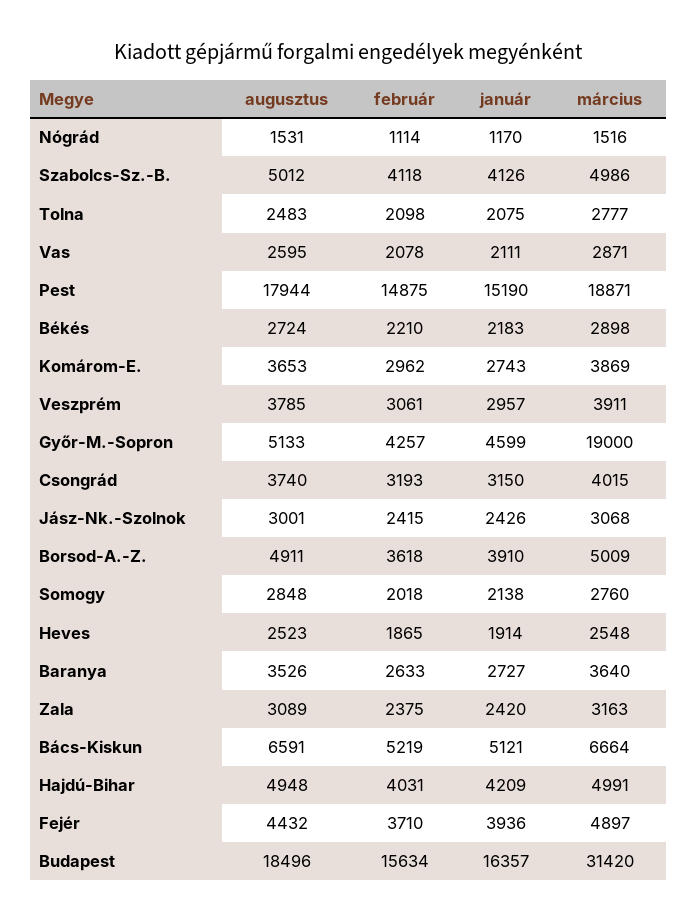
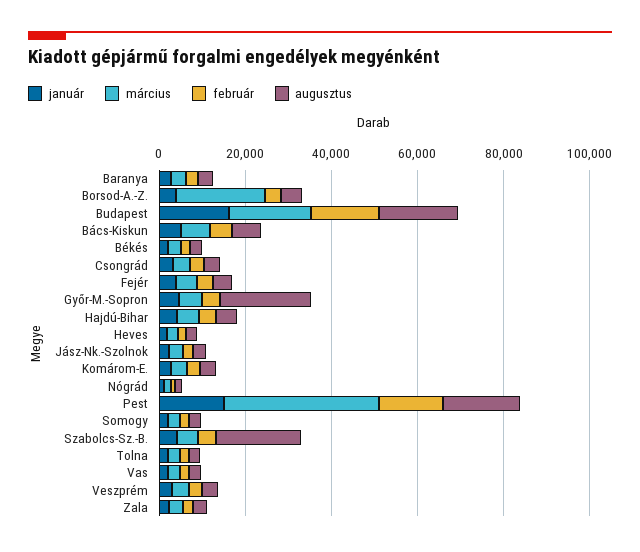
  {
    "augusztus": {
      "Nógrád": 1531,
-     "Szabolcs-Sz.-B.": 5012,
+     "Szabolcs-Sz.-B.": 20000,
      "Tolna": 2483,
      "Vas": 2595,
      "Pest": 17944,
      "Békés": 2724,
      "Komárom-E.": 3653,
      "Veszprém": 3785,
-     "Győr-M.-Sopron": 5133,
+     "Győr-M.-Sopron": 20000,
      "Csongrád": 3740,
      "Jász-Nk.-Szolnok": 3001,
      "Borsod-A.-Z.": 4911,
      "Somogy": 2848,
      "Heves": 2523,
      "Baranya": 3526,
      "Zala": 3089,
      "Bács-Kiskun": 6591,
      "Hajdú-Bihar": 4948,
      "Fejér": 4432,
      "Budapest": 18496
    },
    "február": {
      "Nógrád": 1114,
      "Szabolcs-Sz.-B.": 4118,
      "Tolna": 2098,
      "Vas": 2078,
      "Pest": 14875,
      "Békés": 2210,
      "Komárom-E.": 2962,
      "Veszprém": 3061,
      "Győr-M.-Sopron": 4257,
      "Csongrád": 3193,
      "Jász-Nk.-Szolnok": 2415,
      "Borsod-A.-Z.": 3618,
      "Somogy": 2018,
      "Heves": 1865,
      "Baranya": 2633,
      "Zala": 2375,
      "Bács-Kiskun": 5219,
      "Hajdú-Bihar": 4031,
      "Fejér": 3710,
      "Budapest": 15634
    },
    "január": {
      "Nógrád": 1170,
      "Szabolcs-Sz.-B.": 4126,
      "Tolna": 2075,
      "Vas": 2111,
      "Pest": 15190,
      "Békés": 2183,
      "Komárom-E.": 2743,
      "Veszprém": 2957,
      "Győr-M.-Sopron": 4599,
      "Csongrád": 3150,
      "Jász-Nk.-Szolnok": 2426,
      "Borsod-A.-Z.": 3910,
      "Somogy": 2138,
      "Heves": 1914,
      "Baranya": 2727,
      "Zala": 2420,
      "Bács-Kiskun": 5121,
      "Hajdú-Bihar": 4209,
      "Fejér": 3936,
      "Budapest": 16357
    },
    "március": {
      "Nógrád": 1516,
      "Szabolcs-Sz.-B.": 4986,
      "Tolna": 2777,
      "Vas": 2871,
-     "Pest": 18871,
+     "Pest": 35000,
      "Békés": 2898,
      "Komárom-E.": 3869,
      "Veszprém": 3911,
-     "Győr-M.-Sopron": 19000,
+     "Győr-M.-Sopron": 5000,
      "Csongrád": 4015,
      "Jász-Nk.-Szolnok": 3068,
-     "Borsod-A.-Z.": 5009,
+     "Borsod-A.-Z.": 20000,
      "Somogy": 2760,
      "Heves": 2548,
      "Baranya": 3640,
      "Zala": 3163,
      "Bács-Kiskun": 6664,
      "Hajdú-Bihar": 4991,
      "Fejér": 4897,
-     "Budapest": 31420
+     "Budapest": 20000
    }
  }

